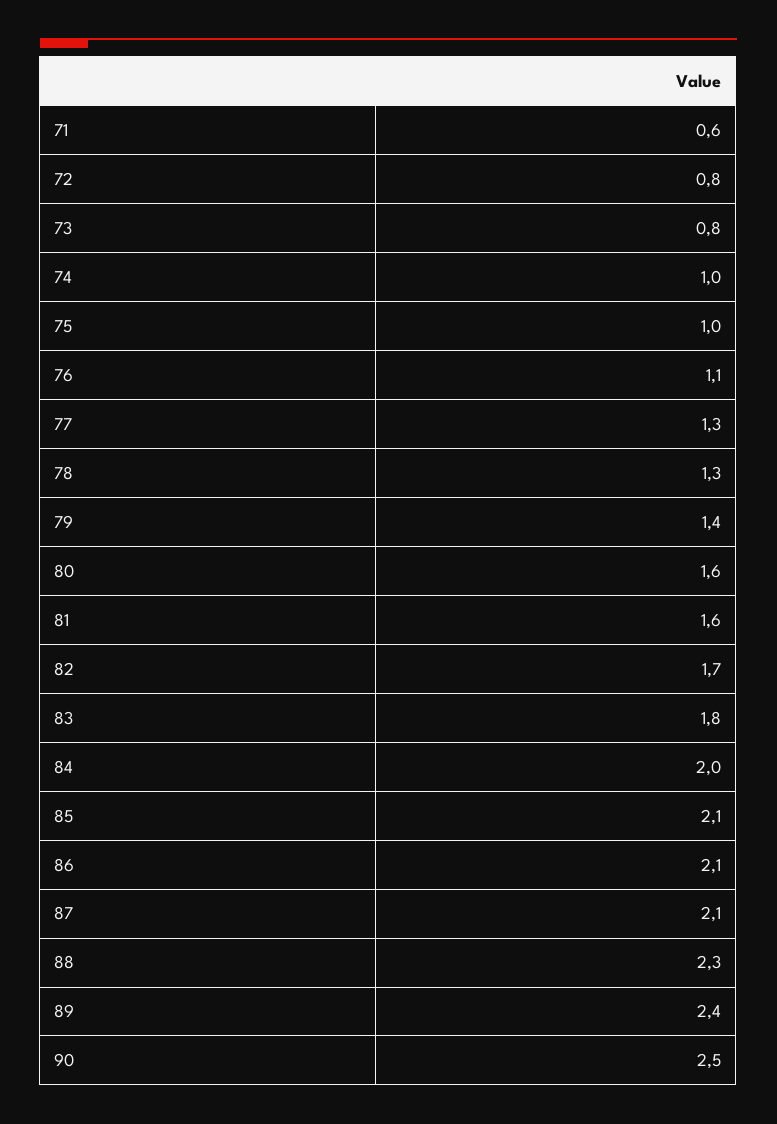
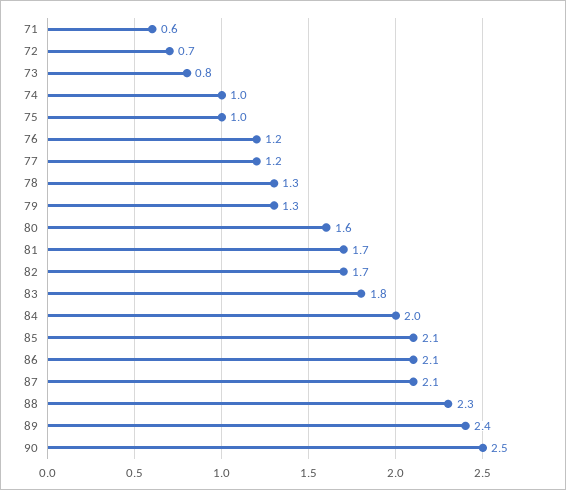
  {
    "71": 0.6,
-   "72": 0.8,
+   "72": 0.7,
    "73": 0.8,
    "74": 1,
    "75": 1,
-   "76": 1.1,
+   "76": 1.2,
-   "77": 1.3,
+   "77": 1.2,
    "78": 1.3,
-   "79": 1.4,
+   "79": 1.3,
    "80": 1.6,
-   "81": 1.6,
+   "81": 1.7,
    "82": 1.7,
    "83": 1.8,
    "84": 2,
    "85": 2.1,
    "86": 2.1,
    "87": 2.1,
    "88": 2.3,
    "89": 2.4,
    "90": 2.5
  }

